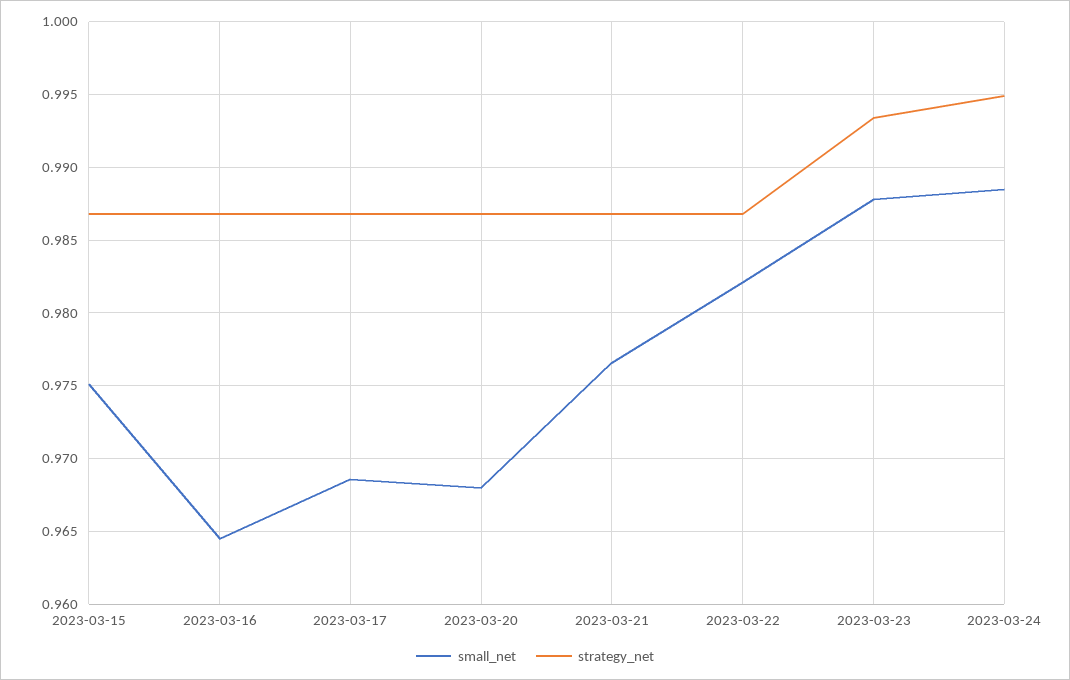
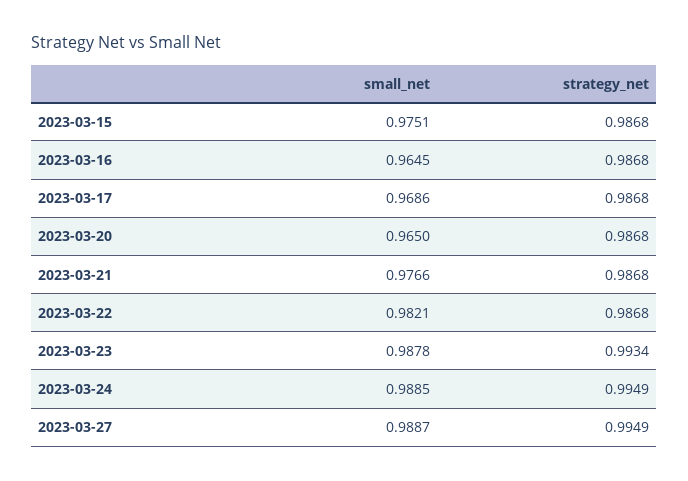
  {
    "small_net": {
      "2023-03-15": 0.9751,
      "2023-03-16": 0.9645,
      "2023-03-17": 0.9686,
-     "2023-03-20": 0.968,
+     "2023-03-20": 0.965,
      "2023-03-21": 0.9766,
      "2023-03-22": 0.9821,
      "2023-03-23": 0.9878,
-     "2023-03-24": 0.9885
+     "2023-03-24": 0.9885,
+     "2023-03-27": 0.9887
    },
    "strategy_net": {
      "2023-03-15": 0.9868,
      "2023-03-16": 0.9868,
      "2023-03-17": 0.9868,
      "2023-03-20": 0.9868,
      "2023-03-21": 0.9868,
      "2023-03-22": 0.9868,
      "2023-03-23": 0.9934,
-     "2023-03-24": 0.9949
+     "2023-03-24": 0.9949,
+     "2023-03-27": 0.9949
    }
  }

